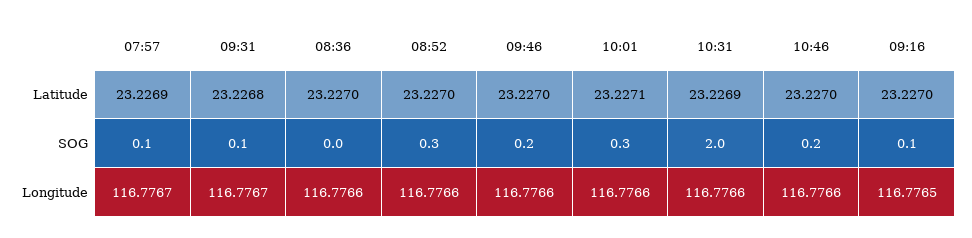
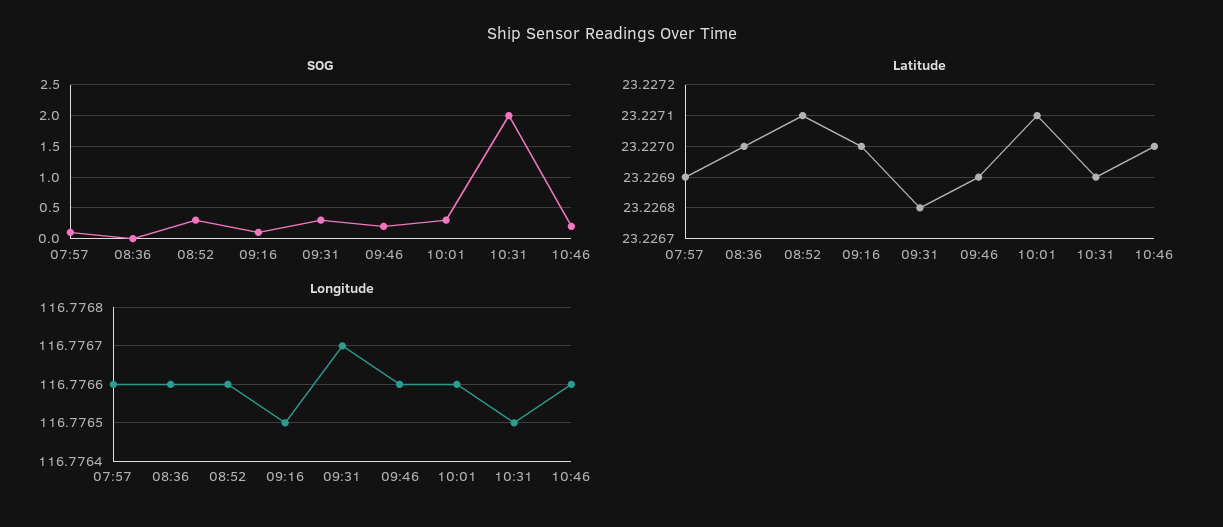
  {
    "Latitude": {
      "07:57": 23.2269,
      "09:31": 23.2268,
      "08:36": 23.227,
-     "08:52": 23.227,
+     "08:52": 23.2271,
-     "09:46": 23.227,
+     "09:46": 23.2269,
      "10:01": 23.2271,
      "10:31": 23.2269,
      "10:46": 23.227,
      "09:16": 23.227
    },
    "SOG": {
      "07:57": 0.1,
-     "09:31": 0.1,
+     "09:31": 0.3,
      "08:36": 0,
      "08:52": 0.3,
      "09:46": 0.2,
      "10:01": 0.3,
      "10:31": 2,
      "10:46": 0.2,
      "09:16": 0.1
    },
    "Longitude": {
-     "07:57": 116.7767,
+     "07:57": 116.7766,
      "09:31": 116.7767,
      "08:36": 116.7766,
      "08:52": 116.7766,
      "09:46": 116.7766,
      "10:01": 116.7766,
-     "10:31": 116.7766,
+     "10:31": 116.7765,
      "10:46": 116.7766,
      "09:16": 116.7765
    }
  }

